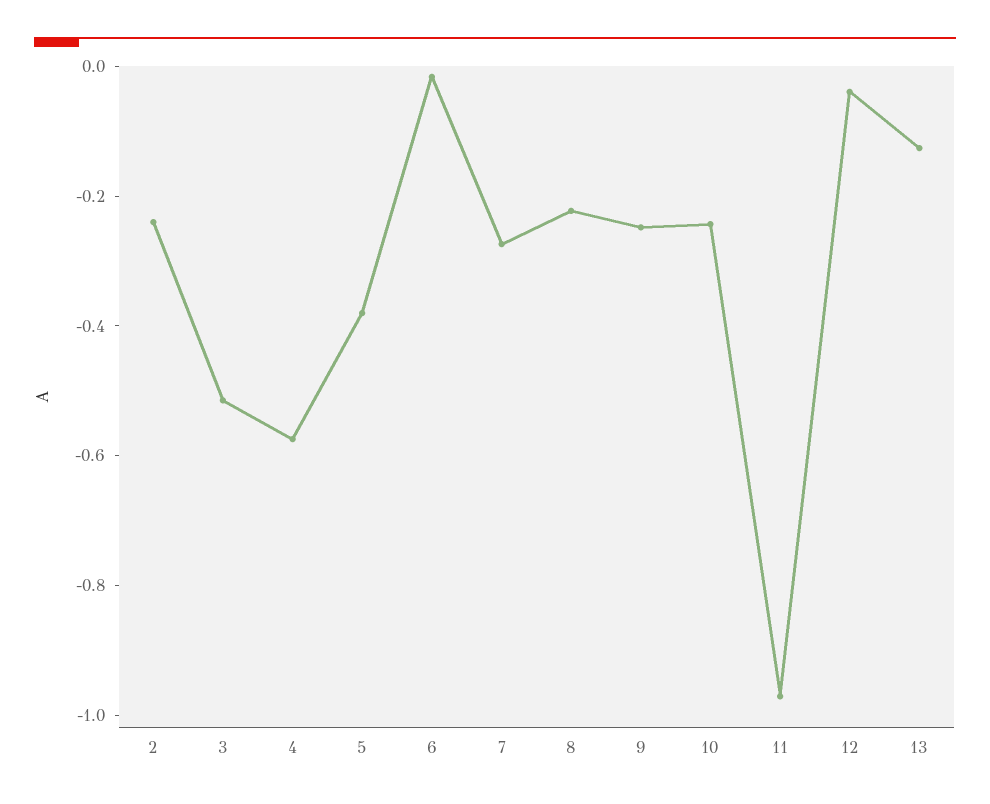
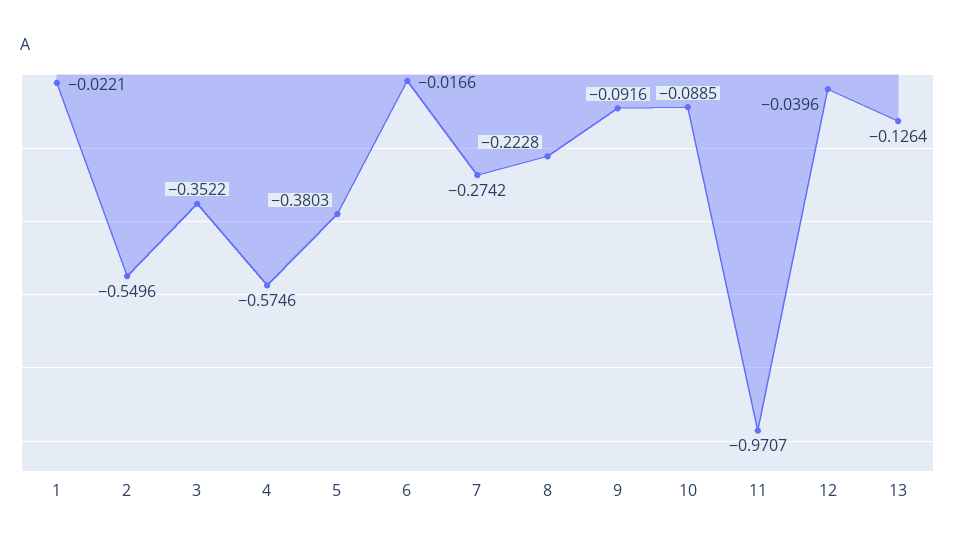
  {
-   "2": -0.25,
+   "2": -0.5496,
-   "3": -0.5,
+   "3": -0.3522,
    "4": -0.5746,
    "5": -0.3803,
    "6": -0.0166,
    "7": -0.2742,
    "8": -0.2228,
-   "9": -0.25,
+   "9": -0.0916,
-   "10": -0.25,
+   "10": -0.0885,
    "11": -0.9707,
    "12": -0.0396,
-   "13": -0.1264
+   "13": -0.1264,
+   "1": -0.0221
  }

